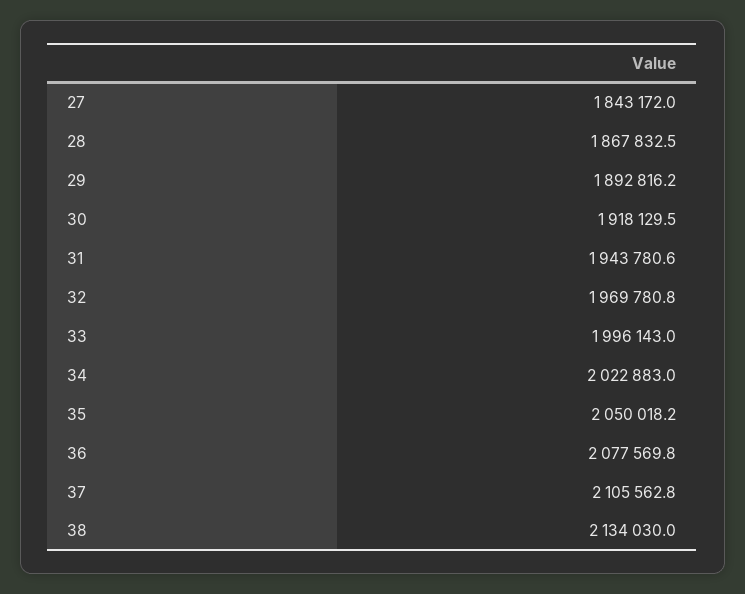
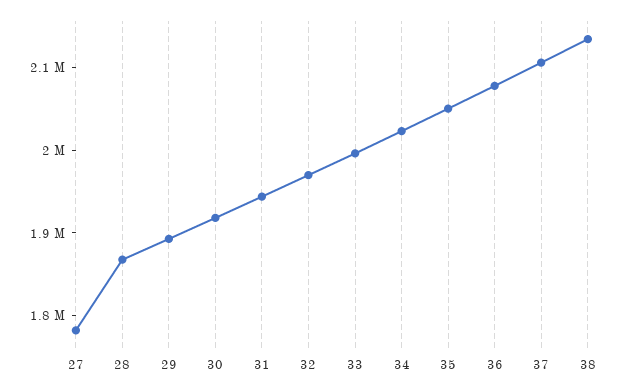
  {
-   "27": 1843172,
+   "27": 1780000,
    "28": 1867832.5,
    "29": 1892816.2,
    "30": 1918129.5,
    "31": 1943780.6,
    "32": 1969780.8,
    "33": 1996143,
    "34": 2022883,
    "35": 2050018.2,
    "36": 2077569.8,
    "37": 2105562.8,
    "38": 2134030
  }

